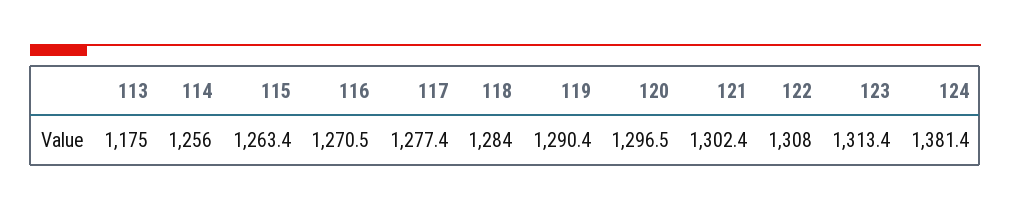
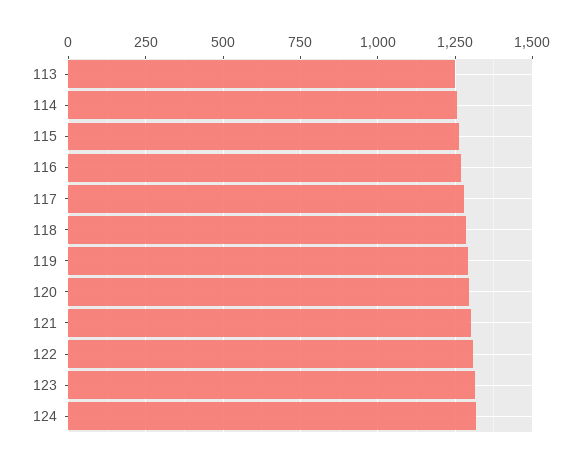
  {
-   "113": 1175,
+   "113": 1250,
    "114": 1256,
    "115": 1263.4,
    "116": 1270.5,
    "117": 1277.4,
    "118": 1284,
    "119": 1290.4,
    "120": 1296.5,
    "121": 1302.4,
    "122": 1308,
    "123": 1313.4,
-   "124": 1381.4
+   "124": 1325
  }

